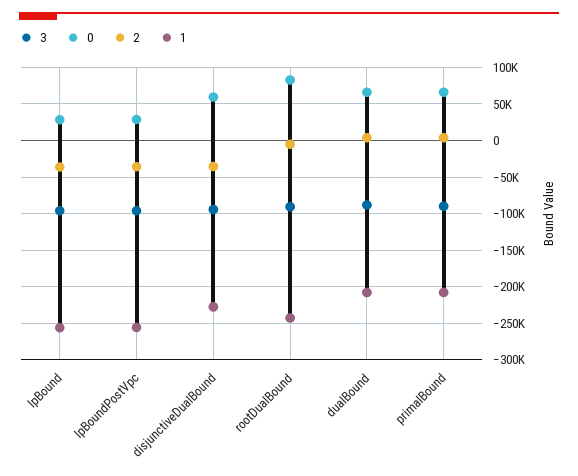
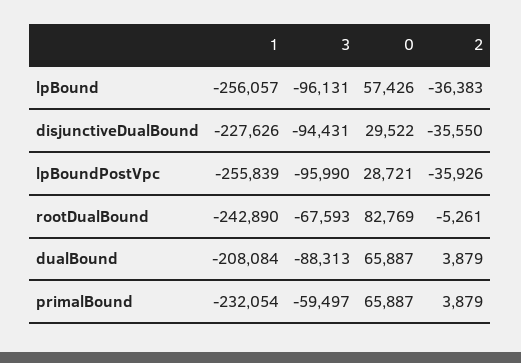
  {
    "3": {
      "lpBound": -96131,
      "lpBoundPostVpc": -95990,
      "disjunctiveDualBound": -94431,
-     "rootDualBound": -90000,
+     "rootDualBound": -67593,
      "dualBound": -88313,
-     "primalBound": -90000
+     "primalBound": -59497
    },
    "0": {
-     "lpBound": 30000,
+     "lpBound": 57426,
      "lpBoundPostVpc": 28721,
-     "disjunctiveDualBound": 60000,
+     "disjunctiveDualBound": 29522,
      "rootDualBound": 82769,
      "dualBound": 65887,
      "primalBound": 65887
    },
    "2": {
      "lpBound": -36383,
      "lpBoundPostVpc": -35926,
      "disjunctiveDualBound": -35550,
      "rootDualBound": -5261,
      "dualBound": 3879,
      "primalBound": 3879
    },
    "1": {
      "lpBound": -256057,
      "lpBoundPostVpc": -255839,
      "disjunctiveDualBound": -227626,
      "rootDualBound": -242890,
      "dualBound": -208084,
-     "primalBound": -210000
+     "primalBound": -232054
    }
  }

